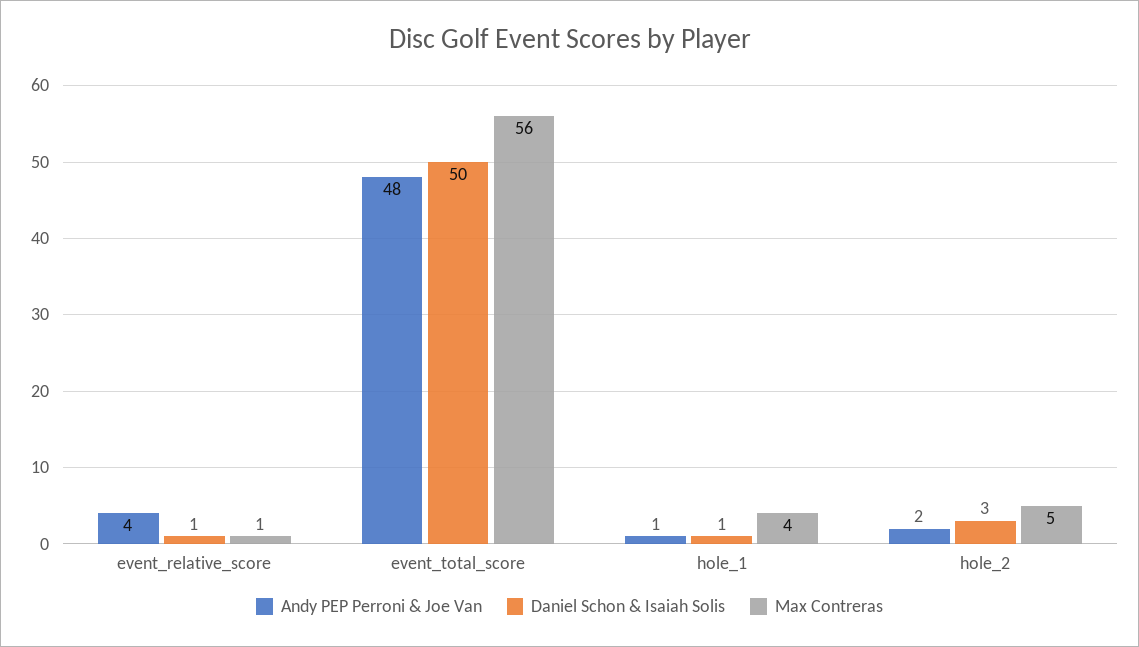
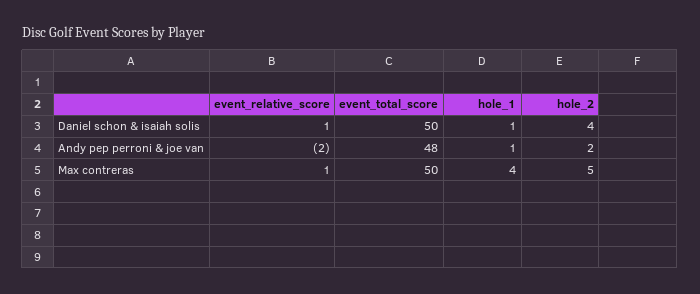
  {
    "Andy PEP Perroni & Joe Van": {
-     "event_relative_score": 4,
+     "event_relative_score": -2,
      "event_total_score": 48,
      "hole_1": 1,
      "hole_2": 2
    },
    "Daniel Schon & Isaiah Solis": {
      "event_relative_score": 1,
      "event_total_score": 50,
      "hole_1": 1,
-     "hole_2": 3
+     "hole_2": 4
    },
    "Max Contreras": {
      "event_relative_score": 1,
-     "event_total_score": 56,
+     "event_total_score": 50,
      "hole_1": 4,
      "hole_2": 5
    }
  }

